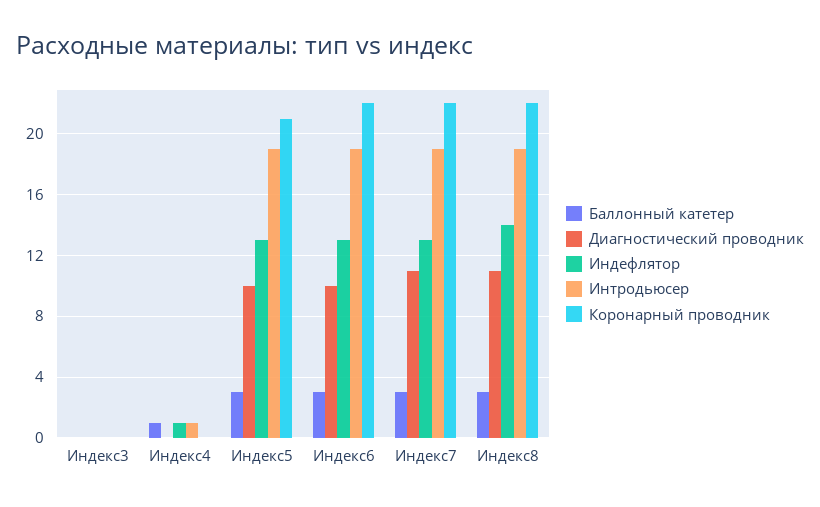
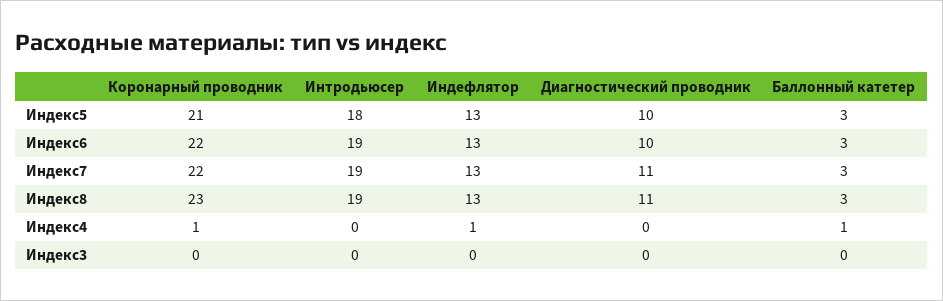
  {
    "Баллонный катетер": {
      "Индекс3": 0,
      "Индекс4": 1,
      "Индекс5": 3,
      "Индекс6": 3,
      "Индекс7": 3,
      "Индекс8": 3
    },
    "Диагностический проводник": {
      "Индекс3": 0,
      "Индекс4": 0,
      "Индекс5": 10,
      "Индекс6": 10,
      "Индекс7": 11,
      "Индекс8": 11
    },
    "Индефлятор": {
      "Индекс3": 0,
      "Индекс4": 1,
      "Индекс5": 13,
      "Индекс6": 13,
      "Индекс7": 13,
-     "Индекс8": 14
+     "Индекс8": 13
    },
    "Интродьюсер": {
      "Индекс3": 0,
-     "Индекс4": 1,
+     "Индекс4": 0,
-     "Индекс5": 19,
+     "Индекс5": 18,
      "Индекс6": 19,
      "Индекс7": 19,
      "Индекс8": 19
    },
    "Коронарный проводник": {
      "Индекс3": 0,
-     "Индекс4": 0,
+     "Индекс4": 1,
      "Индекс5": 21,
      "Индекс6": 22,
      "Индекс7": 22,
-     "Индекс8": 22
+     "Индекс8": 23
    }
  }

